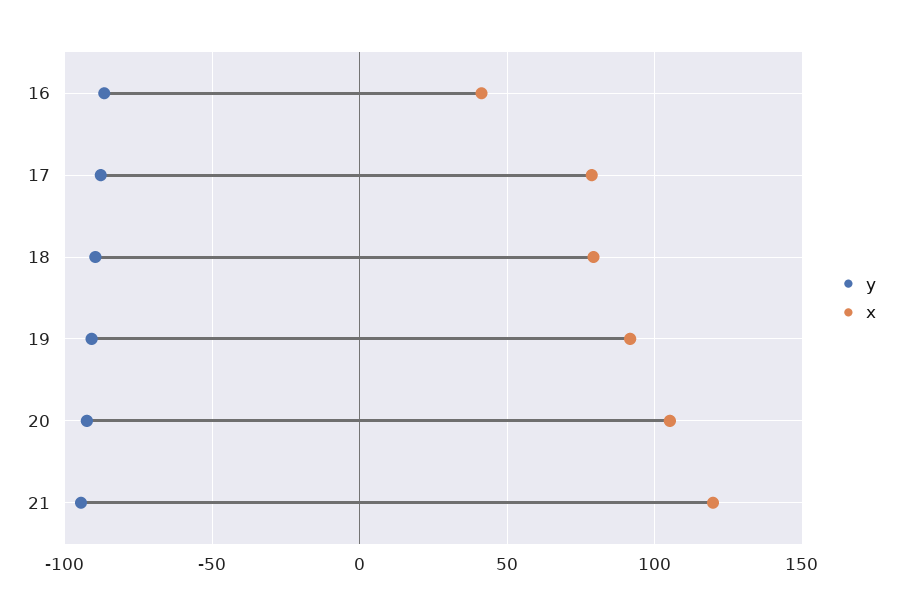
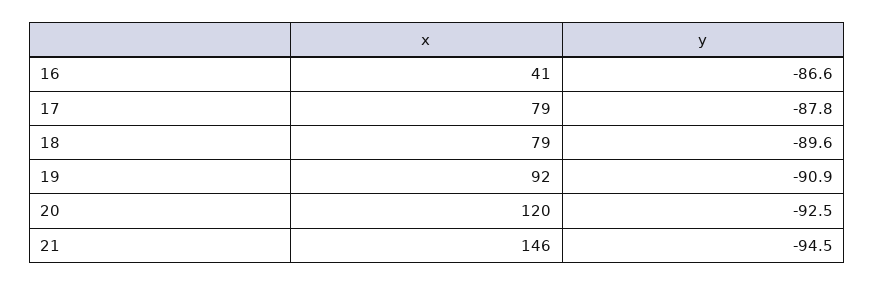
  {
    "y": {
      "16": -86.6,
      "17": -87.8,
      "18": -89.6,
      "19": -90.9,
      "20": -92.5,
      "21": -94.5
    },
    "x": {
      "16": 41,
      "17": 79,
      "18": 79,
      "19": 92,
-     "20": 105,
+     "20": 120,
-     "21": 120
+     "21": 146
    }
  }

